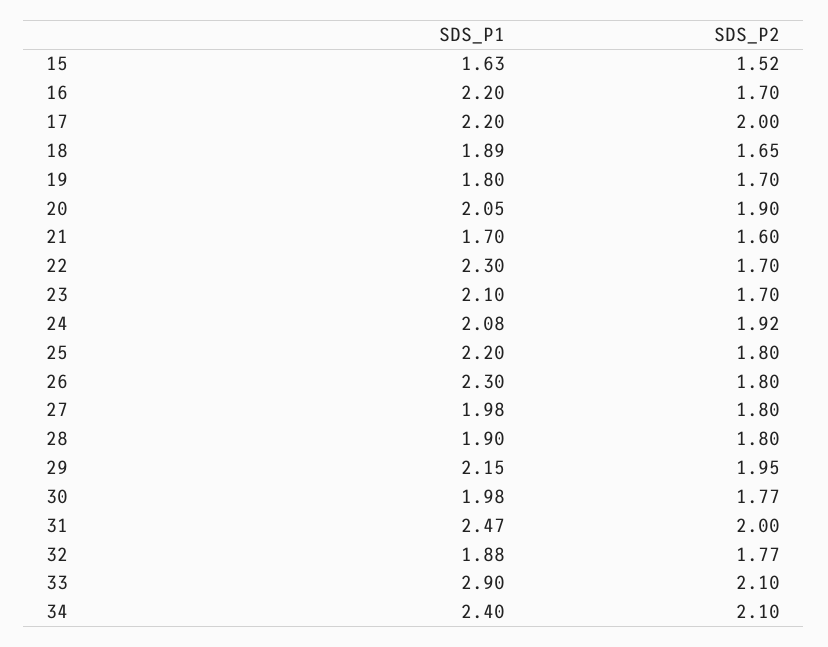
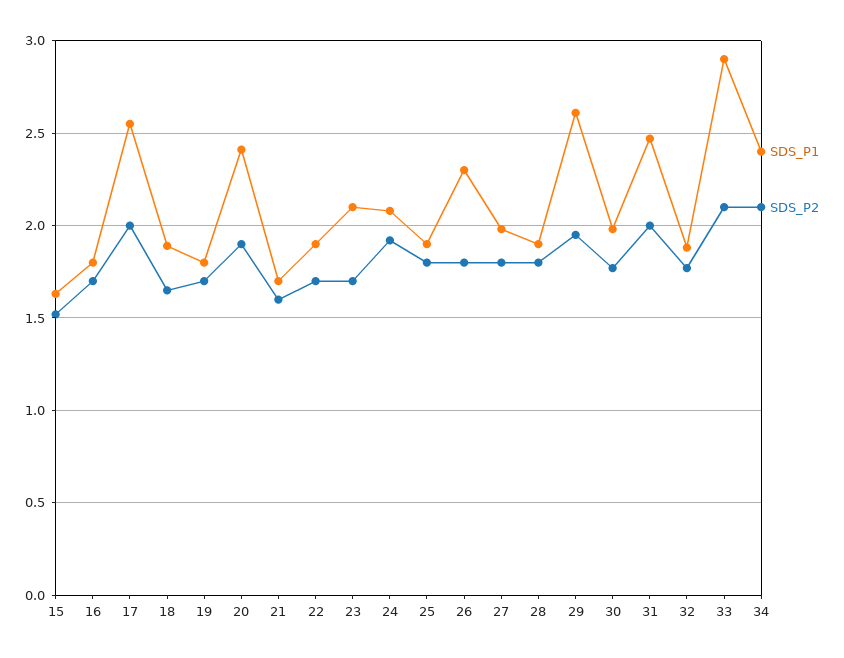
  {
    "SDS_P1": {
      "15": 1.63,
-     "16": 2.2,
+     "16": 1.8,
-     "17": 2.2,
+     "17": 2.55,
      "18": 1.89,
      "19": 1.8,
-     "20": 2.05,
+     "20": 2.4,
      "21": 1.7,
-     "22": 2.3,
+     "22": 1.9,
      "23": 2.1,
      "24": 2.08,
-     "25": 2.2,
+     "25": 1.9,
      "26": 2.3,
      "27": 1.98,
      "28": 1.9,
-     "29": 2.15,
+     "29": 2.6,
      "30": 1.98,
      "31": 2.47,
      "32": 1.88,
      "33": 2.9,
      "34": 2.4
    },
    "SDS_P2": {
      "15": 1.52,
      "16": 1.7,
      "17": 2,
      "18": 1.65,
      "19": 1.7,
      "20": 1.9,
      "21": 1.6,
      "22": 1.7,
      "23": 1.7,
      "24": 1.92,
      "25": 1.8,
      "26": 1.8,
      "27": 1.8,
      "28": 1.8,
      "29": 1.95,
      "30": 1.77,
      "31": 2,
      "32": 1.77,
      "33": 2.1,
      "34": 2.1
    }
  }

